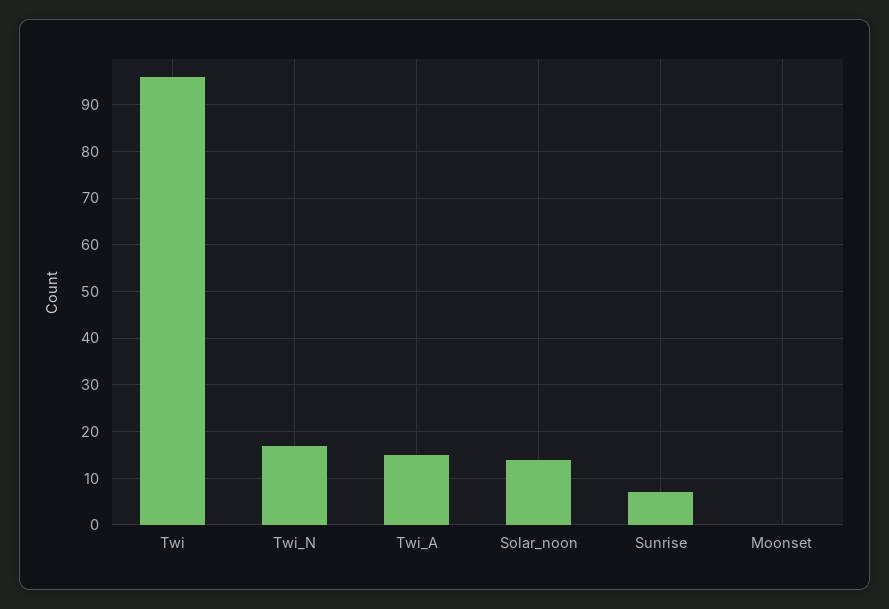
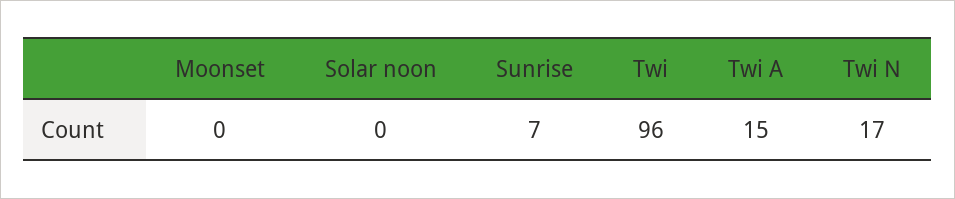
  {
    "Twi": 96,
    "Twi_N": 17,
    "Twi_A": 15,
-   "Solar_noon": 15,
+   "Solar_noon": 0,
    "Sunrise": 7,
    "Moonset": 0
  }

